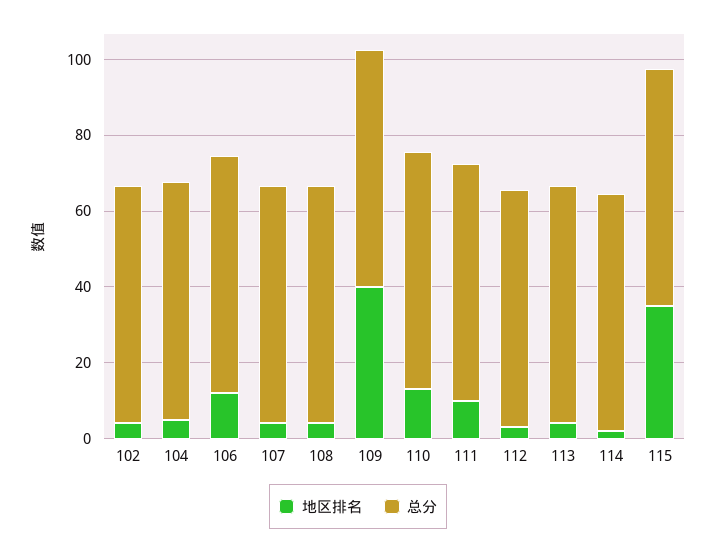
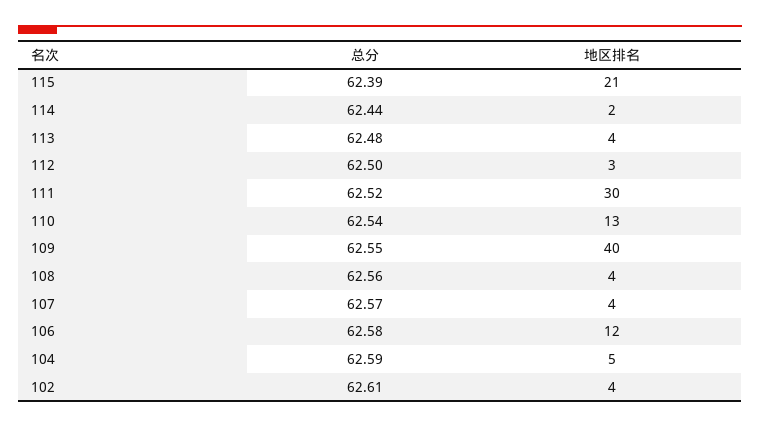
  {
    "地区排名": {
      "102": 4,
      "104": 5,
      "106": 12,
      "107": 4,
      "108": 4,
      "109": 40,
      "110": 13,
-     "111": 10,
+     "111": 30,
      "112": 3,
      "113": 4,
      "114": 2,
-     "115": 35
+     "115": 21
    },
    "总分": {
      "102": 62.61,
      "104": 62.59,
      "106": 62.58,
      "107": 62.57,
      "108": 62.56,
      "109": 62.55,
      "110": 62.54,
      "111": 62.52,
      "112": 62.5,
      "113": 62.48,
      "114": 62.44,
      "115": 62.39
    }
  }

